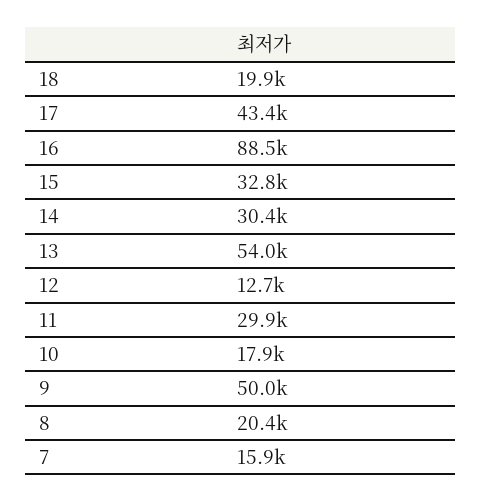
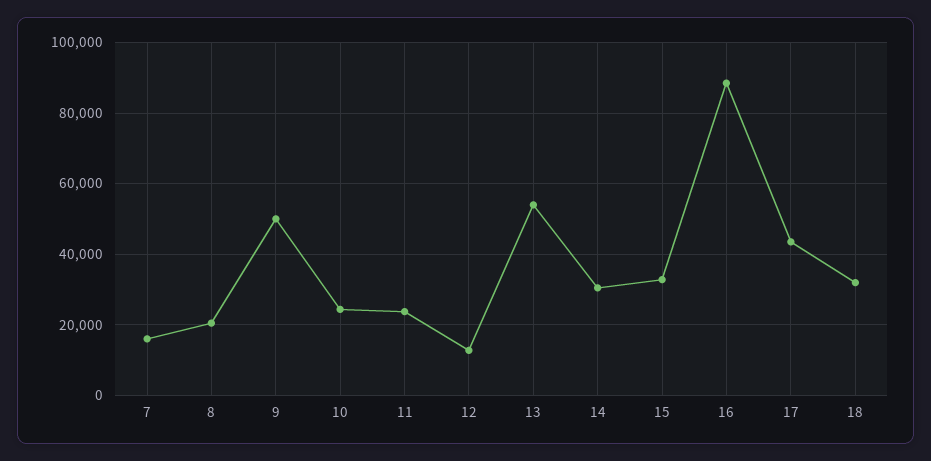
  {
-   "18": 19900,
+   "18": 32000,
    "17": 43400,
    "16": 88500,
    "15": 32800,
    "14": 30400,
    "13": 54000,
    "12": 12700,
-   "11": 29900,
+   "11": 24000,
-   "10": 17900,
+   "10": 24000,
    "9": 50000,
    "8": 20400,
    "7": 15900
  }

